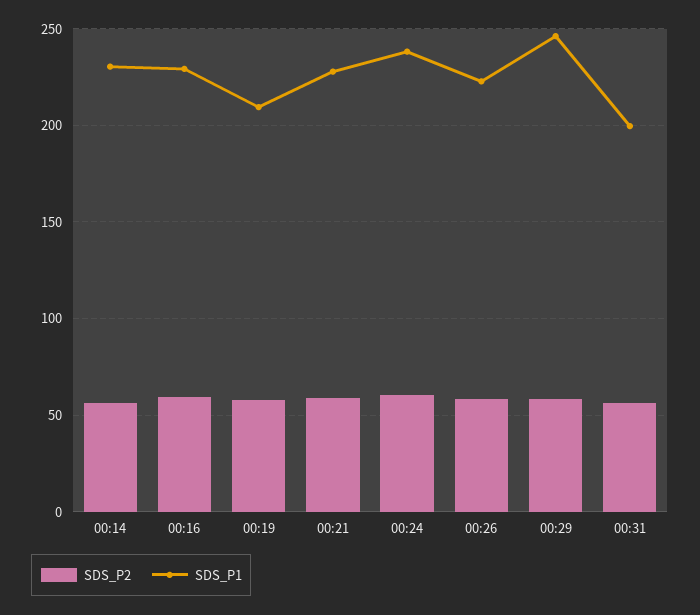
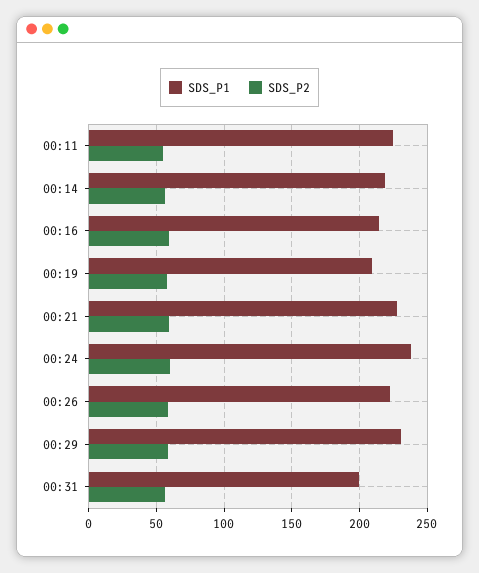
  {
    "SDS_P2": {
      "00:14": 55,
      "00:16": 60,
      "00:19": 60,
      "00:21": 60,
      "00:24": 60,
      "00:26": 60,
      "00:29": 60,
-     "00:31": 55
+     "00:31": 55,
+     "00:11": 55
    },
    "SDS_P1": {
-     "00:14": 230,
+     "00:14": 220,
-     "00:16": 230,
+     "00:16": 215,
      "00:19": 210,
      "00:21": 230,
      "00:24": 240,
      "00:26": 225,
-     "00:29": 245,
+     "00:29": 230,
-     "00:31": 200
+     "00:31": 200,
+     "00:11": 225
    }
  }

